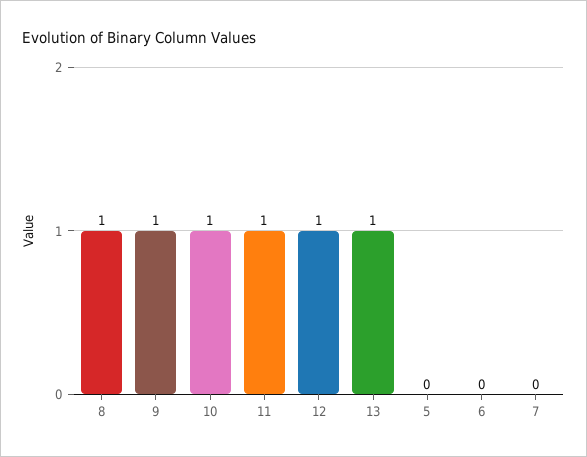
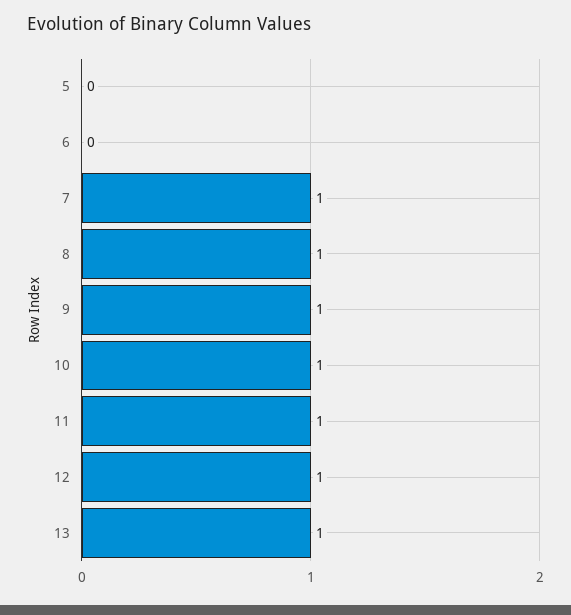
  {
    "8": 1,
    "9": 1,
    "10": 1,
    "11": 1,
    "12": 1,
    "13": 1,
    "5": 0,
    "6": 0,
-   "7": 0
+   "7": 1
  }

